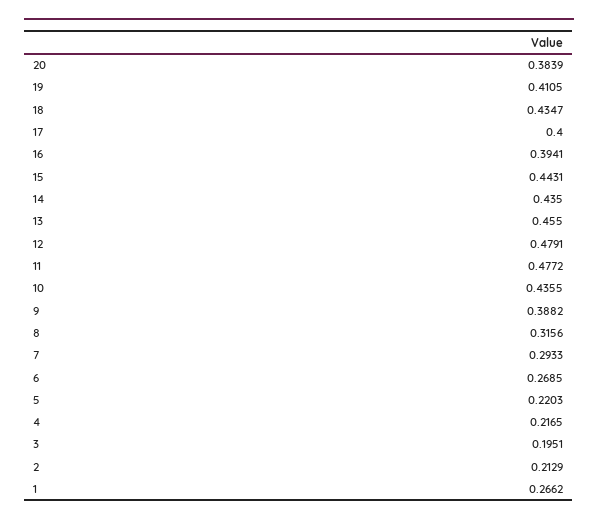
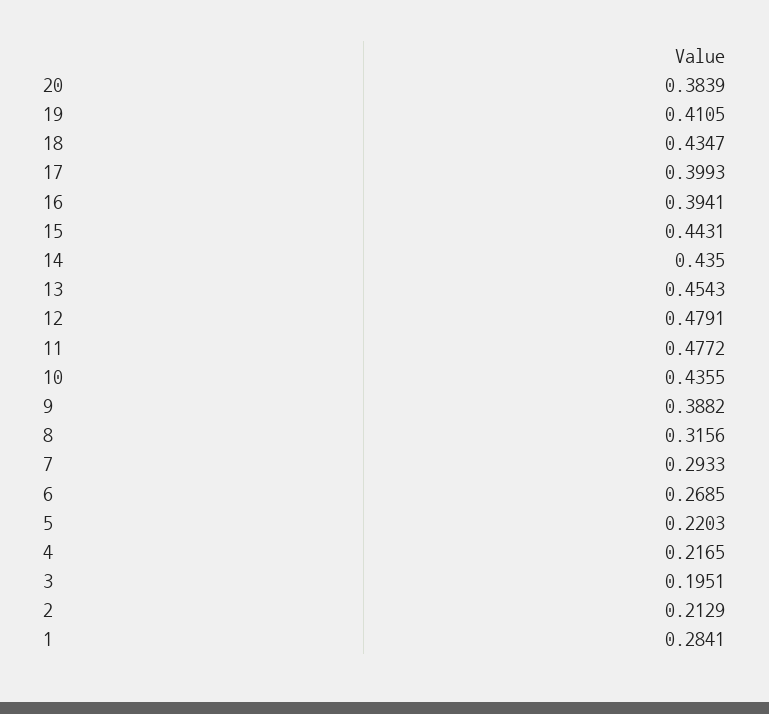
  {
    "20": 0.3839,
    "19": 0.4105,
    "18": 0.4347,
-   "17": 0.4,
+   "17": 0.3993,
    "16": 0.3941,
    "15": 0.4431,
    "14": 0.435,
-   "13": 0.455,
+   "13": 0.4543,
    "12": 0.4791,
    "11": 0.4772,
    "10": 0.4355,
    "9": 0.3882,
    "8": 0.3156,
    "7": 0.2933,
    "6": 0.2685,
    "5": 0.2203,
    "4": 0.2165,
    "3": 0.1951,
    "2": 0.2129,
-   "1": 0.2662
+   "1": 0.2841
  }

